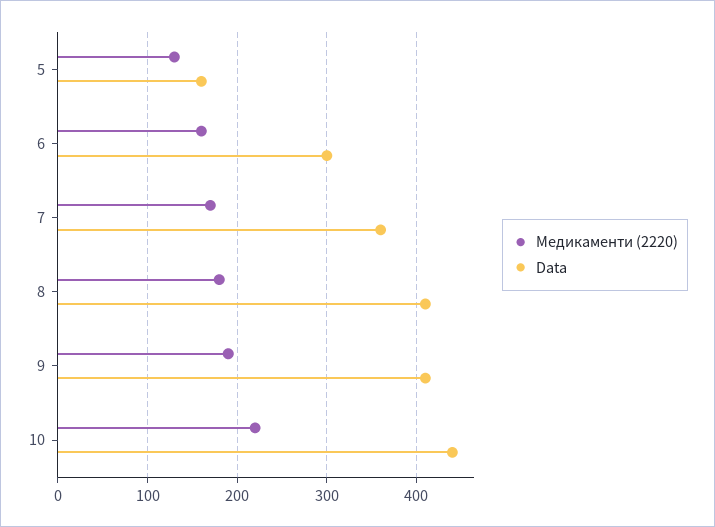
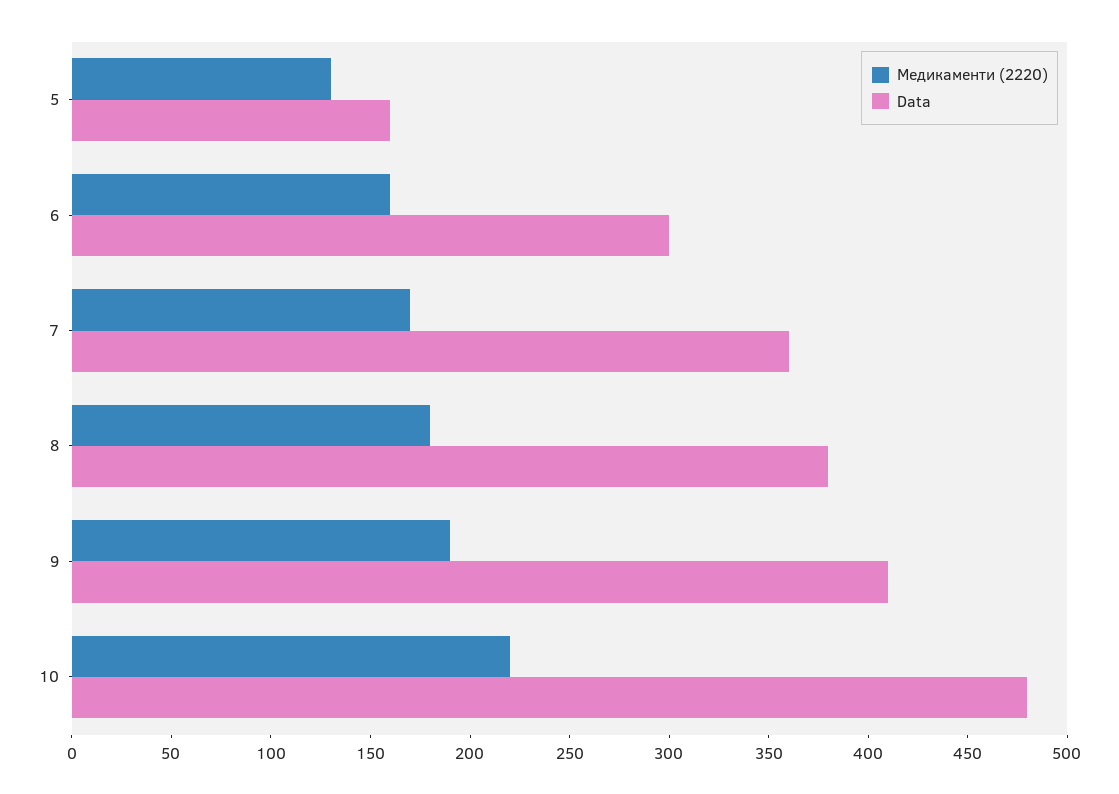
  {
    "Медикаменти (2220)": {
      "5": 130,
      "6": 160,
      "7": 170,
      "8": 180,
      "9": 190,
      "10": 220
    },
    "Data": {
      "5": 160,
      "6": 300,
      "7": 360,
-     "8": 410,
+     "8": 380,
      "9": 410,
-     "10": 440
+     "10": 480
    }
  }

